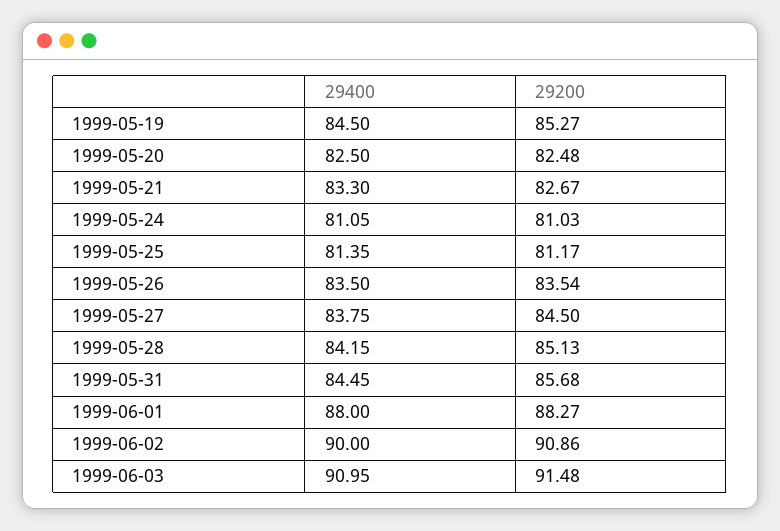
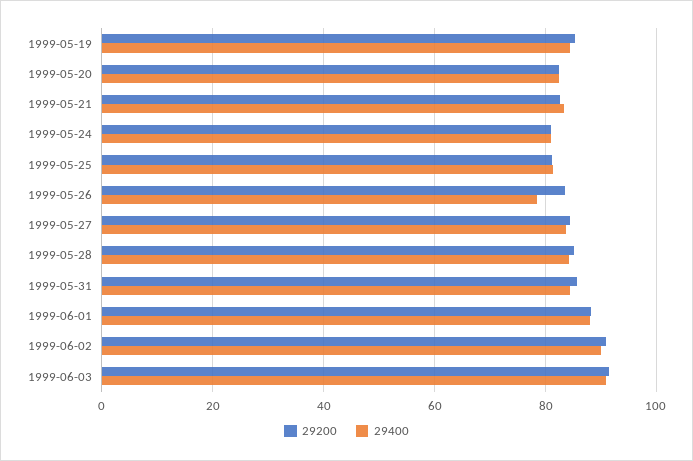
  {
    "29400": {
      "1999-05-19": 84.5,
      "1999-05-20": 82.5,
      "1999-05-21": 83.3,
      "1999-05-24": 81.05,
      "1999-05-25": 81.35,
-     "1999-05-26": 83.5,
+     "1999-05-26": 78,
      "1999-05-27": 83.75,
      "1999-05-28": 84.15,
      "1999-05-31": 84.45,
      "1999-06-01": 88,
      "1999-06-02": 90,
      "1999-06-03": 90.95
    },
    "29200": {
      "1999-05-19": 85.27,
      "1999-05-20": 82.48,
      "1999-05-21": 82.67,
      "1999-05-24": 81.03,
      "1999-05-25": 81.17,
      "1999-05-26": 83.54,
      "1999-05-27": 84.5,
      "1999-05-28": 85.13,
      "1999-05-31": 85.68,
      "1999-06-01": 88.27,
      "1999-06-02": 90.86,
      "1999-06-03": 91.48
    }
  }

